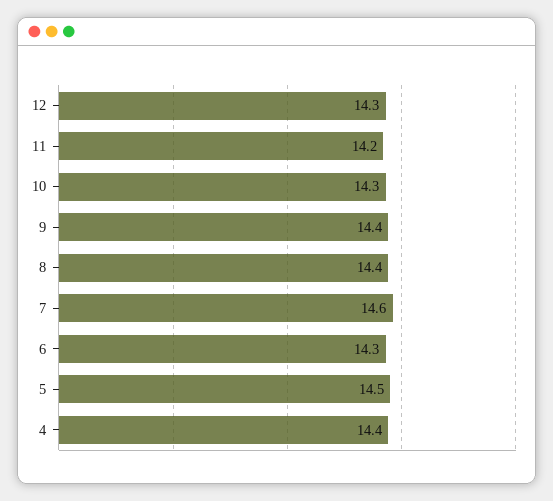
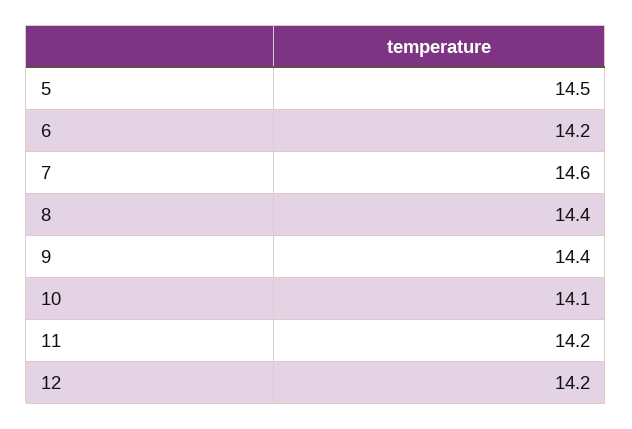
  {
-   "12": 14.3,
+   "12": 14.2,
    "11": 14.2,
-   "10": 14.3,
+   "10": 14.1,
    "9": 14.4,
    "8": 14.4,
    "7": 14.6,
-   "6": 14.3,
+   "6": 14.2,
-   "5": 14.5,
+   "5": 14.5
-   "4": 14.4
  }

